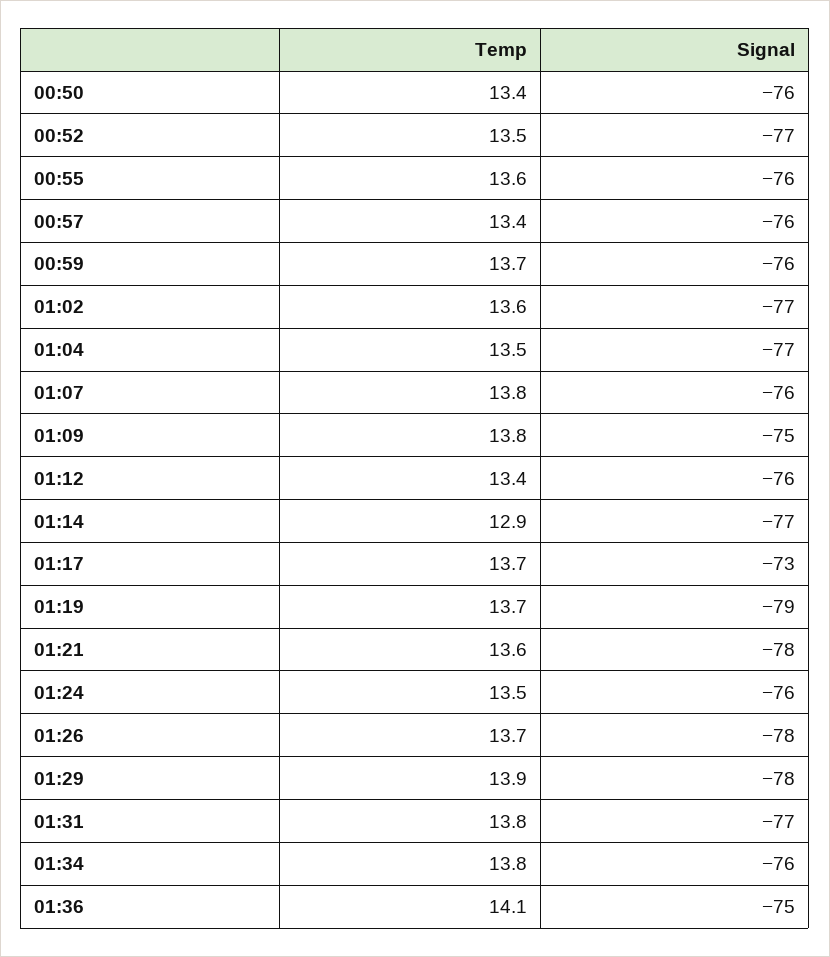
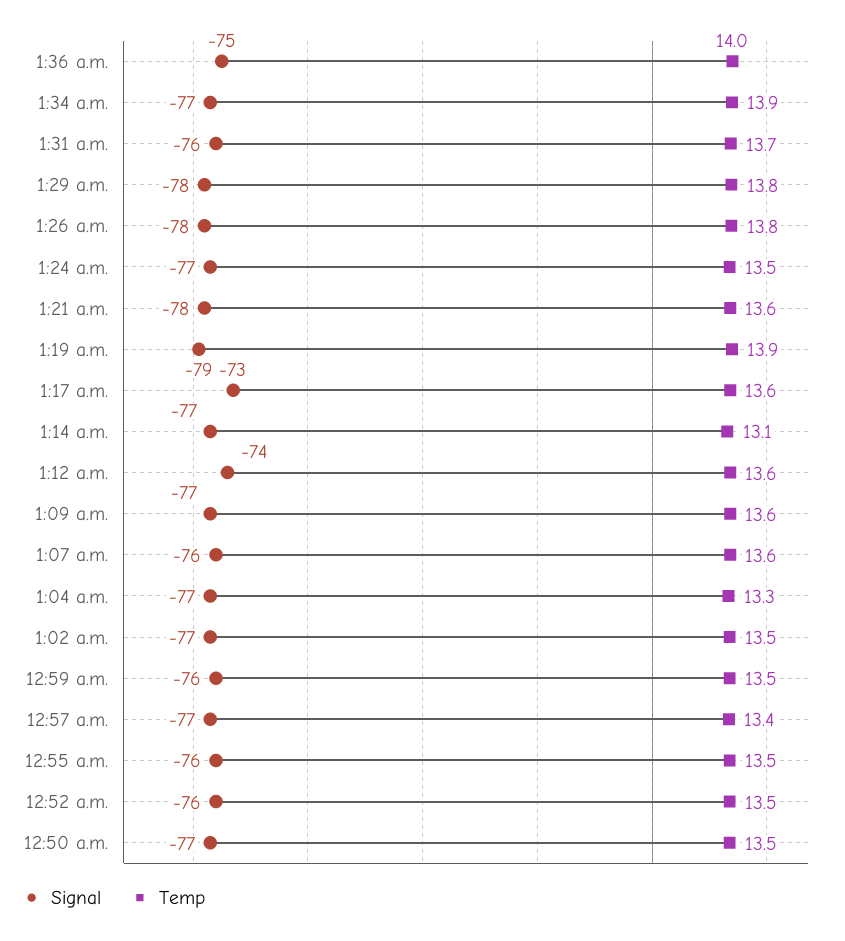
  {
    "Temp": {
-     "00:50": 13.4,
+     "00:50": 13.5,
      "00:52": 13.5,
-     "00:55": 13.6,
+     "00:55": 13.5,
      "00:57": 13.4,
-     "00:59": 13.7,
+     "00:59": 13.5,
-     "01:02": 13.6,
+     "01:02": 13.5,
-     "01:04": 13.5,
+     "01:04": 13.3,
-     "01:07": 13.8,
+     "01:07": 13.6,
-     "01:09": 13.8,
+     "01:09": 13.6,
-     "01:12": 13.4,
+     "01:12": 13.6,
-     "01:14": 12.9,
+     "01:14": 13.1,
-     "01:17": 13.7,
+     "01:17": 13.6,
-     "01:19": 13.7,
+     "01:19": 13.9,
      "01:21": 13.6,
      "01:24": 13.5,
-     "01:26": 13.7,
+     "01:26": 13.8,
-     "01:29": 13.9,
+     "01:29": 13.8,
-     "01:31": 13.8,
+     "01:31": 13.7,
-     "01:34": 13.8,
+     "01:34": 13.9,
-     "01:36": 14.1
+     "01:36": 14
    },
    "Signal": {
-     "00:50": -76,
+     "00:50": -77,
-     "00:52": -77,
+     "00:52": -76,
      "00:55": -76,
-     "00:57": -76,
+     "00:57": -77,
      "00:59": -76,
      "01:02": -77,
      "01:04": -77,
      "01:07": -76,
-     "01:09": -75,
+     "01:09": -77,
-     "01:12": -76,
+     "01:12": -74,
      "01:14": -77,
      "01:17": -73,
      "01:19": -79,
      "01:21": -78,
-     "01:24": -76,
+     "01:24": -77,
      "01:26": -78,
      "01:29": -78,
-     "01:31": -77,
+     "01:31": -76,
-     "01:34": -76,
+     "01:34": -77,
      "01:36": -75
    }
  }

